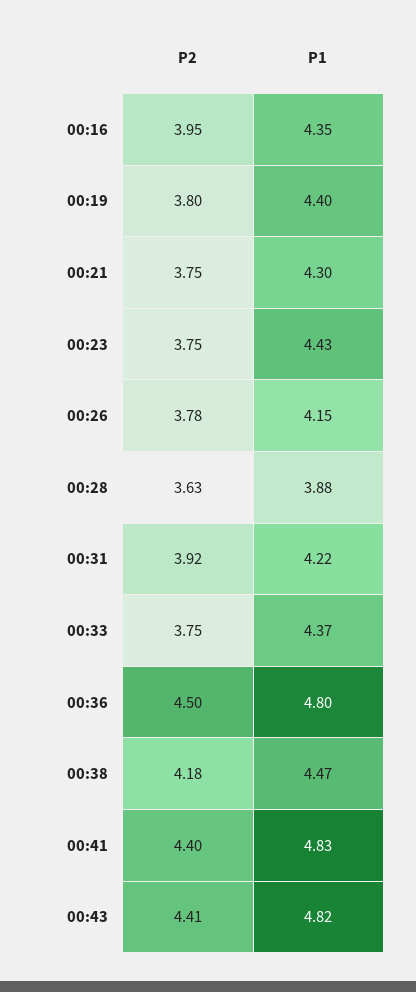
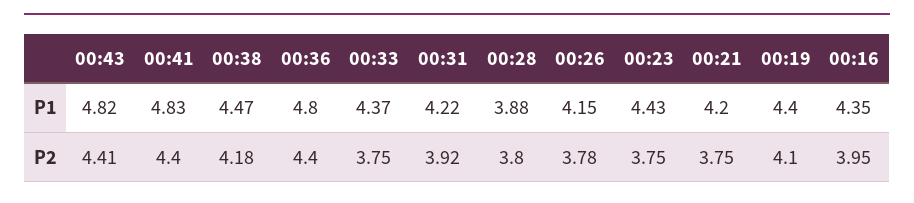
  {
    "P2": {
      "00:16": 3.95,
-     "00:19": 3.8,
+     "00:19": 4.1,
      "00:21": 3.75,
      "00:23": 3.75,
      "00:26": 3.78,
-     "00:28": 3.63,
+     "00:28": 3.8,
      "00:31": 3.92,
      "00:33": 3.75,
-     "00:36": 4.5,
+     "00:36": 4.4,
      "00:38": 4.18,
      "00:41": 4.4,
      "00:43": 4.41
    },
    "P1": {
      "00:16": 4.35,
      "00:19": 4.4,
-     "00:21": 4.3,
+     "00:21": 4.2,
      "00:23": 4.43,
      "00:26": 4.15,
      "00:28": 3.88,
      "00:31": 4.22,
      "00:33": 4.37,
      "00:36": 4.8,
      "00:38": 4.47,
      "00:41": 4.83,
      "00:43": 4.82
    }
  }

